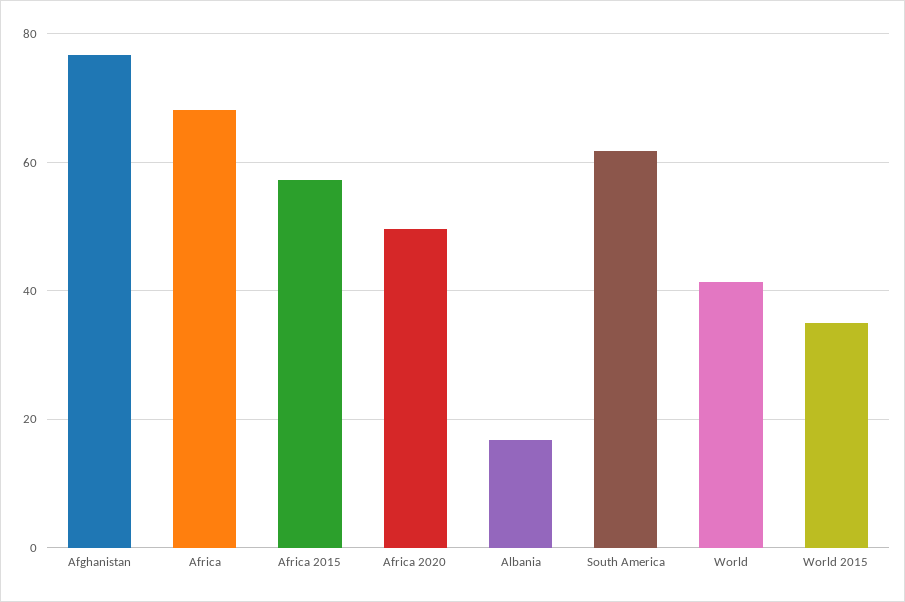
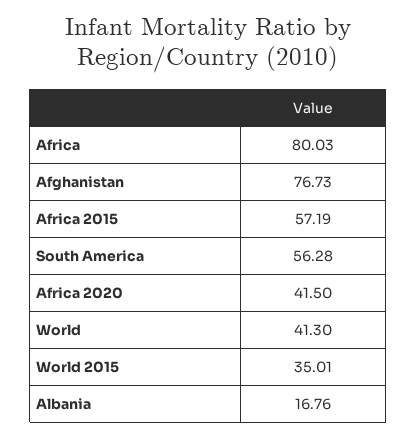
  {
    "Afghanistan": 76.73,
-   "Africa": 68,
+   "Africa": 80.03,
    "Africa 2015": 57.19,
-   "Africa 2020": 50,
+   "Africa 2020": 41.5,
    "Albania": 16.76,
-   "South America": 62,
+   "South America": 56.28,
    "World": 41.3,
    "World 2015": 35.01
  }

